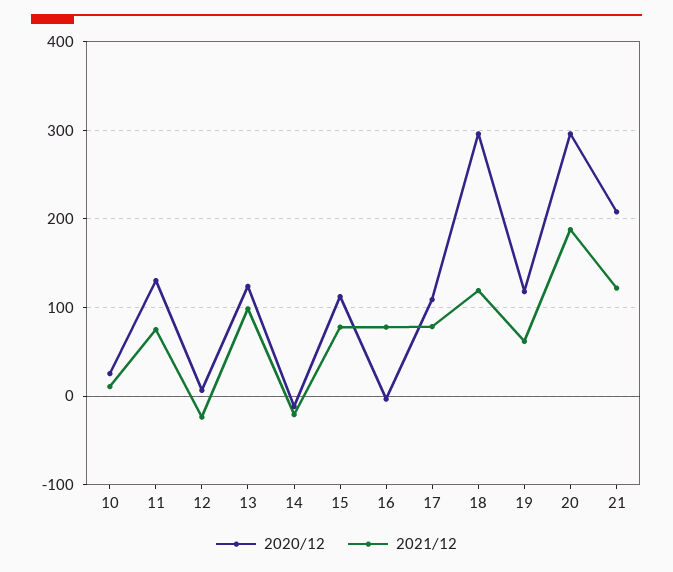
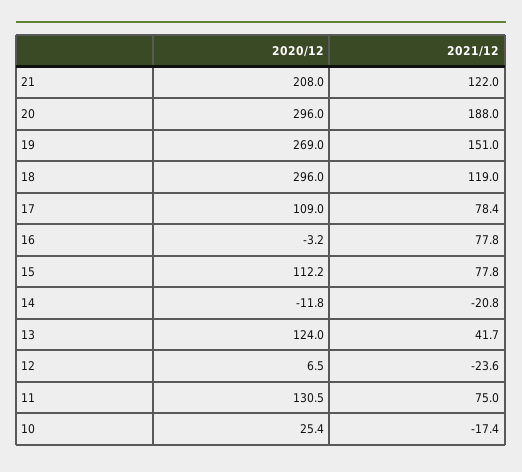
  {
    "2020/12": {
      "10": 25.4,
      "11": 130.5,
      "12": 6.5,
      "13": 124,
      "14": -11.8,
      "15": 112.2,
      "16": -3.2,
      "17": 109,
      "18": 296,
-     "19": 120,
+     "19": 269,
      "20": 296,
      "21": 208
    },
    "2021/12": {
-     "10": 10,
+     "10": -17.4,
      "11": 75,
      "12": -23.6,
-     "13": 100,
+     "13": 41.7,
      "14": -20.8,
      "15": 77.8,
      "16": 77.8,
      "17": 78.4,
      "18": 119,
-     "19": 60,
+     "19": 151,
      "20": 188,
      "21": 122
    }
  }

